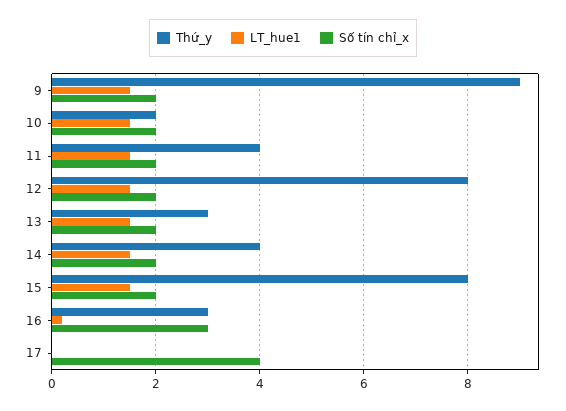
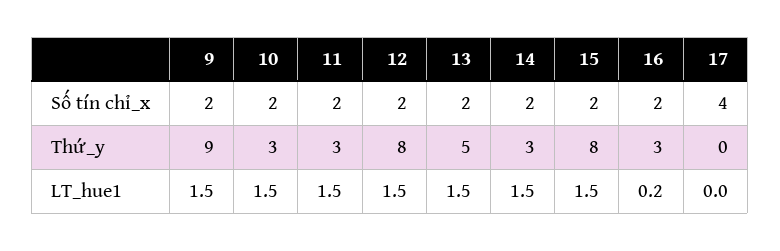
  {
    "Thứ_y": {
      "9": 9,
-     "10": 2,
+     "10": 3,
-     "11": 4,
+     "11": 3,
      "12": 8,
-     "13": 3,
+     "13": 5,
-     "14": 4,
+     "14": 3,
      "15": 8,
      "16": 3,
      "17": 0
    },
    "LT_hue1": {
      "9": 1.5,
      "10": 1.5,
      "11": 1.5,
      "12": 1.5,
      "13": 1.5,
      "14": 1.5,
      "15": 1.5,
      "16": 0.2,
      "17": 0
    },
    "Số tín chỉ_x": {
      "9": 2,
      "10": 2,
      "11": 2,
      "12": 2,
      "13": 2,
      "14": 2,
      "15": 2,
-     "16": 3,
+     "16": 2,
      "17": 4
    }
  }

